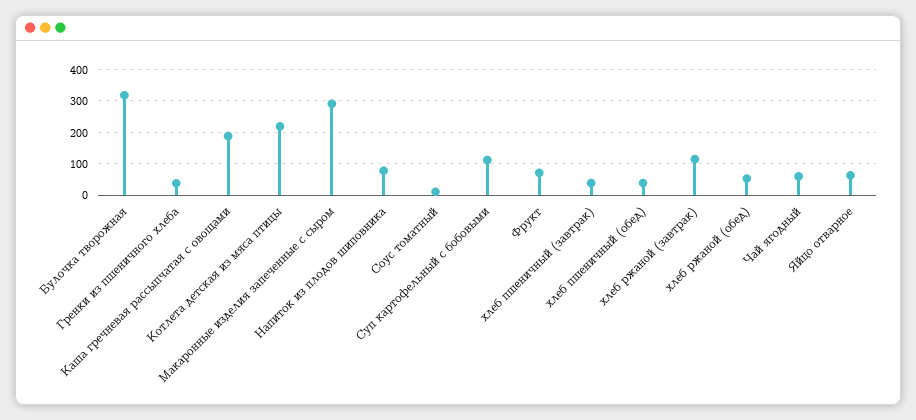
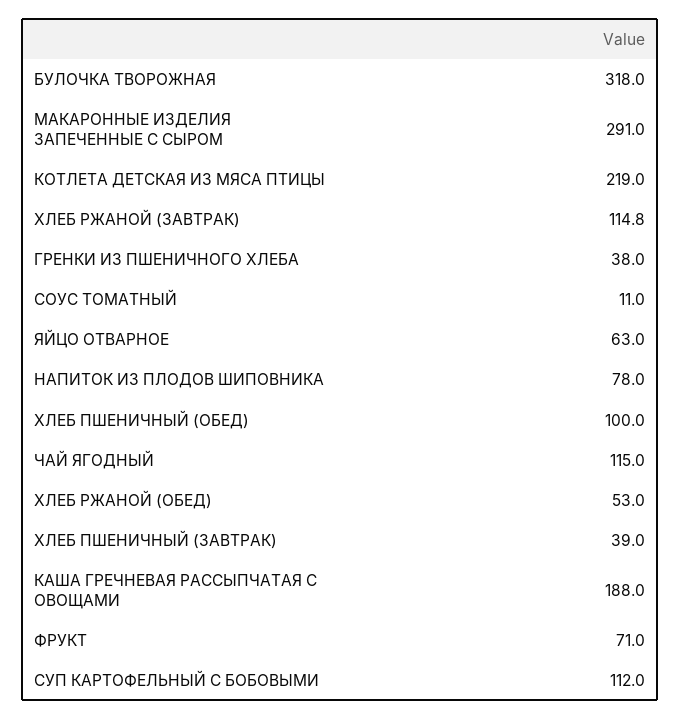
  {
    "Булочка творожная": 318,
    "Гренки из пшеничного хлеба": 38,
    "Каша гречневая рассыпчатая с овощами": 188,
    "Котлета детская из мяса птицы": 219,
    "Макаронные изделия запеченные с сыром": 291,
    "Напиток из плодов шиповника": 78,
    "Соус томатный": 11,
    "Суп картофельный с бобовыми": 112,
    "Фрукт": 71,
    "хлеб пшеничный (завтрак)": 39,
-   "хлеб пшеничный (обед)": 40,
+   "хлеб пшеничный (обед)": 100,
    "хлеб ржаной (завтрак)": 114.8,
    "хлеб ржаной (обед)": 53,
-   "Чай ягодный": 60,
+   "Чай ягодный": 115,
    "Яйцо отварное": 63
  }

